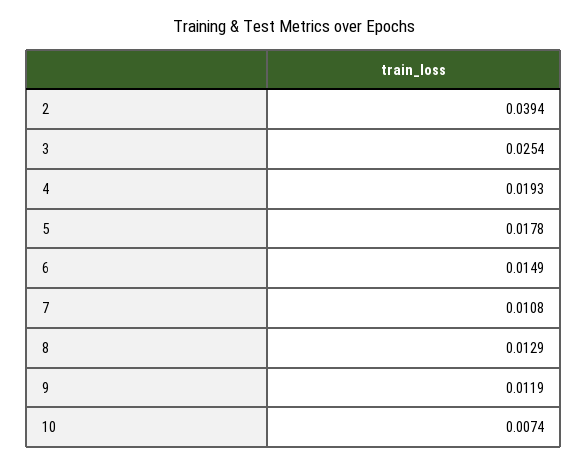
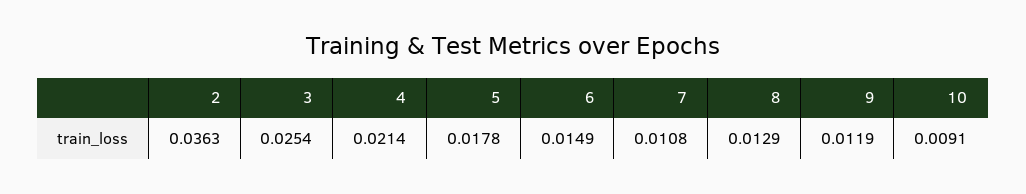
  {
-   "2": 0.0394,
+   "2": 0.0363,
    "3": 0.0254,
-   "4": 0.0193,
+   "4": 0.0214,
    "5": 0.0178,
    "6": 0.0149,
    "7": 0.0108,
    "8": 0.0129,
    "9": 0.0119,
-   "10": 0.0074
+   "10": 0.0091
  }

